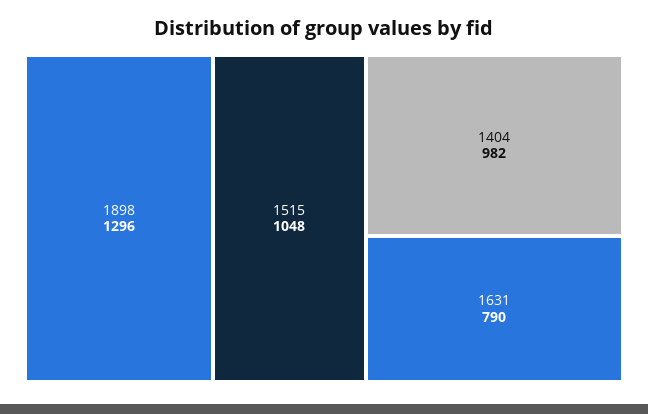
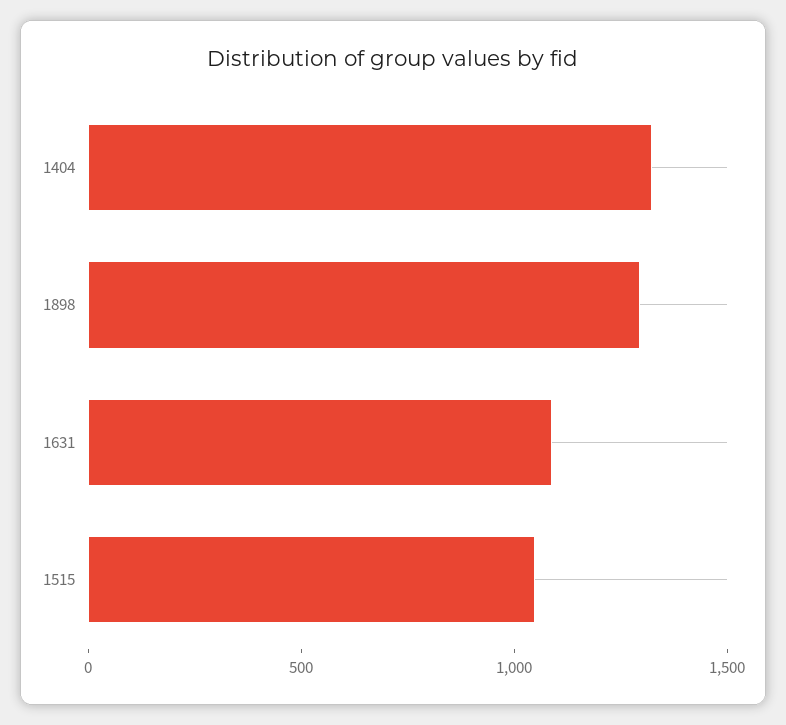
  {
    "1898": 1296,
    "1515": 1048,
-   "1404": 982,
+   "1404": 1300,
-   "1631": 790
+   "1631": 1100
  }

